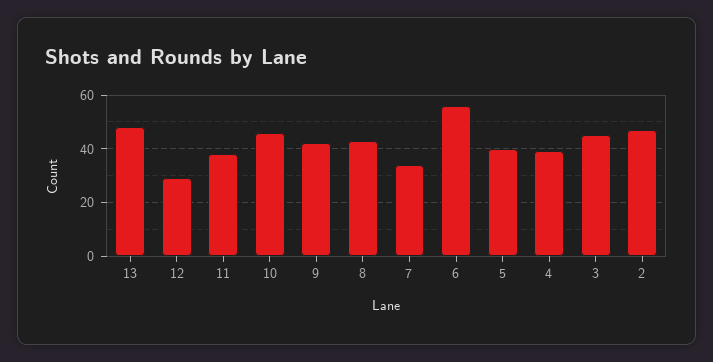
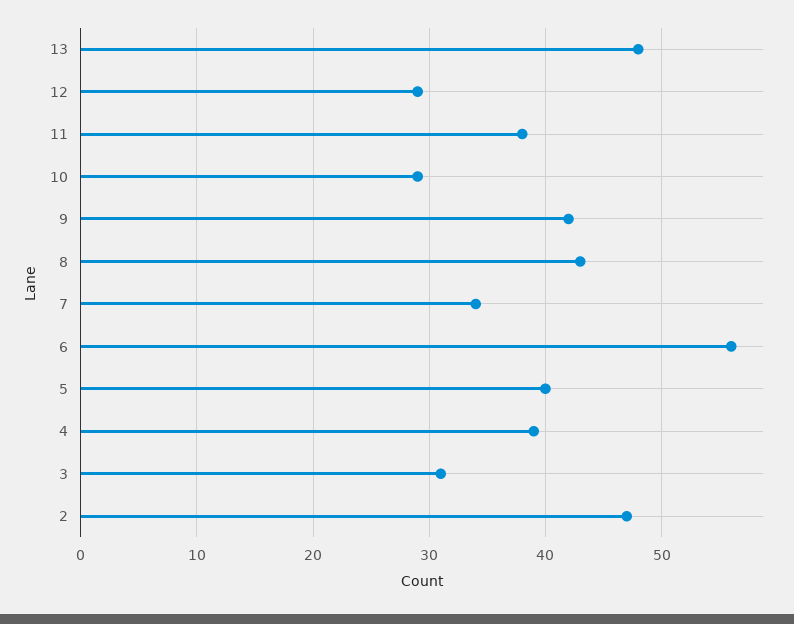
  {
    "13": 48,
    "12": 29,
    "11": 38,
-   "10": 45,
+   "10": 29,
    "9": 42,
    "8": 43,
    "7": 34,
    "6": 56,
    "5": 40,
    "4": 39,
-   "3": 45,
+   "3": 31,
    "2": 47
  }

